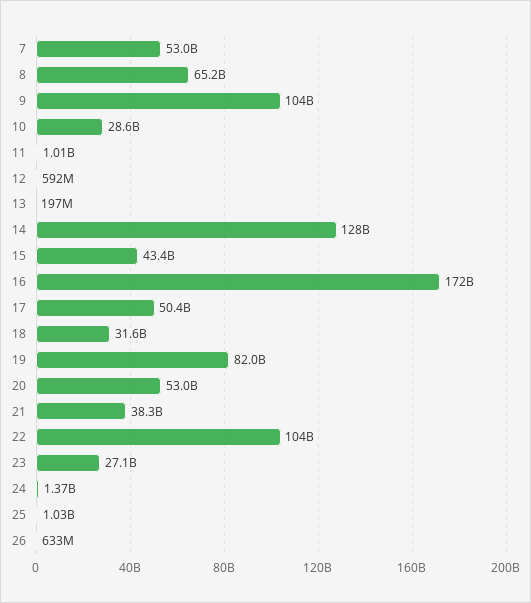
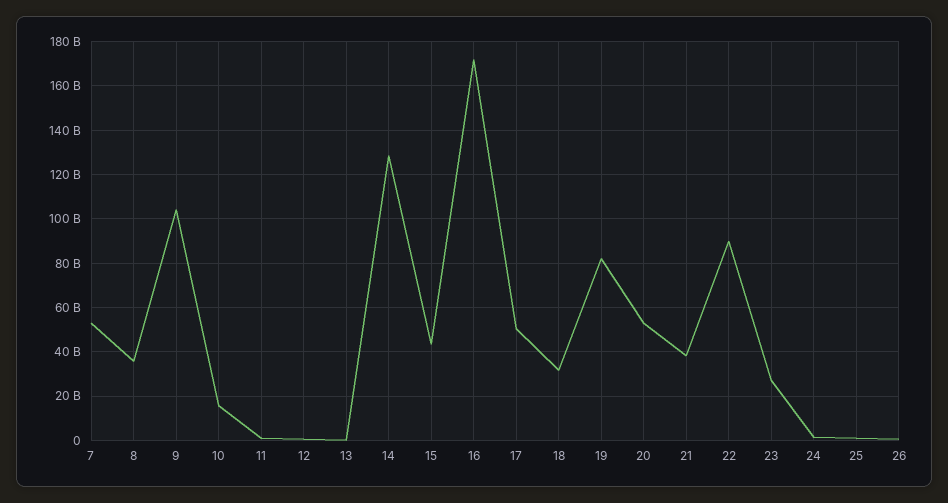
  {
    "7": 53000000000,
-   "8": 65200000000,
+   "8": 35000000000,
    "9": 104000000000,
-   "10": 28600000000,
+   "10": 15000000000,
    "11": 1010000000,
    "12": 592000000,
    "13": 197000000,
    "14": 128000000000,
    "15": 43400000000,
    "16": 172000000000,
    "17": 50400000000,
    "18": 31600000000,
    "19": 82000000000,
    "20": 53000000000,
    "21": 38300000000,
-   "22": 104000000000,
+   "22": 90000000000,
    "23": 27100000000,
    "24": 1370000000,
    "25": 1030000000,
    "26": 633000000
  }

